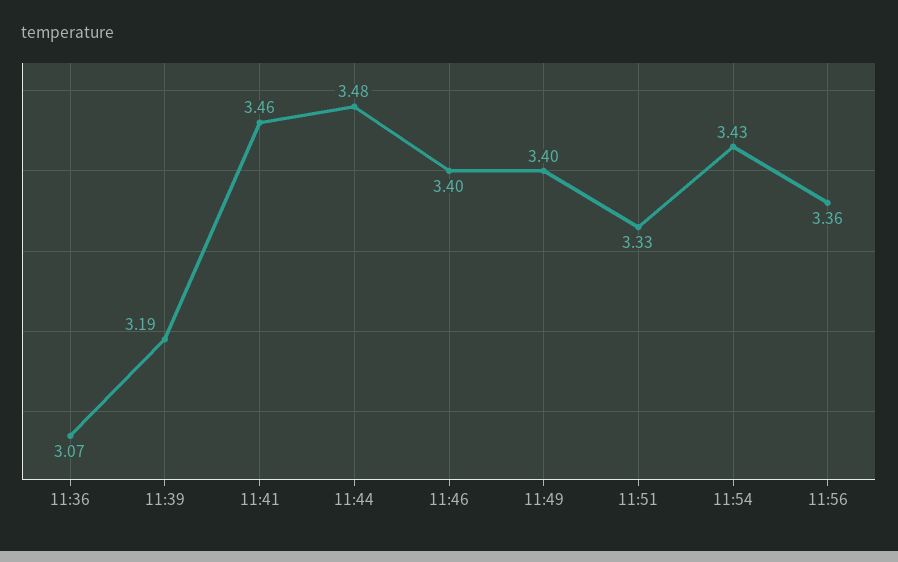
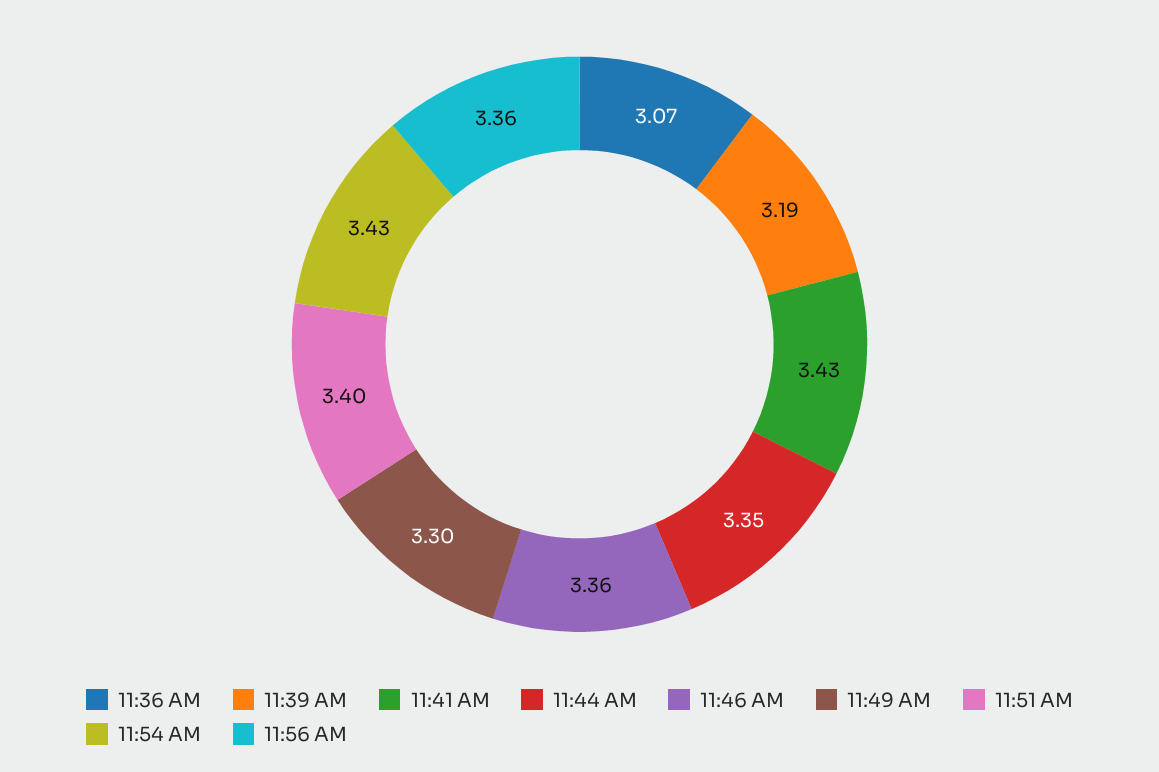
  {
    "11:36": 3.07,
    "11:39": 3.19,
-   "11:41": 3.46,
+   "11:41": 3.43,
-   "11:44": 3.48,
+   "11:44": 3.35,
-   "11:46": 3.4,
+   "11:46": 3.36,
-   "11:49": 3.4,
+   "11:49": 3.3,
-   "11:51": 3.33,
+   "11:51": 3.4,
    "11:54": 3.43,
    "11:56": 3.36
  }

